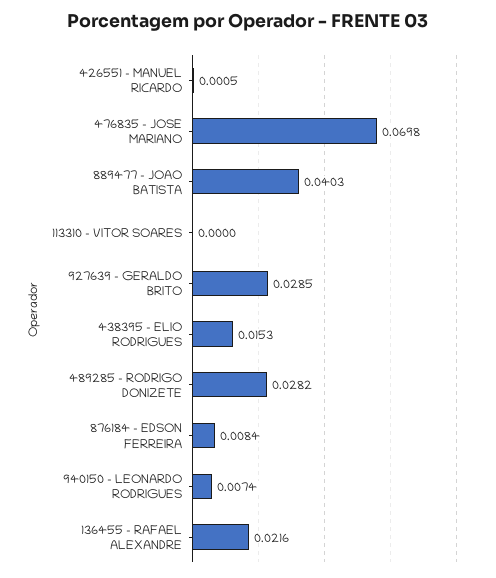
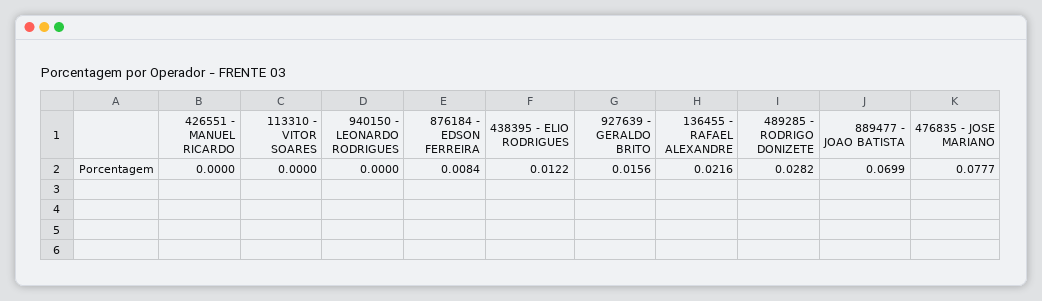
  {
-   "426551 - MANUEL RICARDO": 0.0005,
+   "426551 - MANUEL RICARDO": 0,
-   "476835 - JOSE MARIANO": 0.0698,
+   "476835 - JOSE MARIANO": 0.0777,
-   "889477 - JOAO BATISTA": 0.0403,
+   "889477 - JOAO BATISTA": 0.0699,
    "113310 - VITOR SOARES": 0,
-   "927639 - GERALDO BRITO": 0.0285,
+   "927639 - GERALDO BRITO": 0.0156,
-   "438395 - ELIO RODRIGUES": 0.0153,
+   "438395 - ELIO RODRIGUES": 0.0122,
    "489285 - RODRIGO DONIZETE": 0.0282,
    "876184 - EDSON FERREIRA": 0.0084,
-   "940150 - LEONARDO RODRIGUES": 0.0074,
+   "940150 - LEONARDO RODRIGUES": 0,
    "136455 - RAFAEL ALEXANDRE": 0.0216
  }

